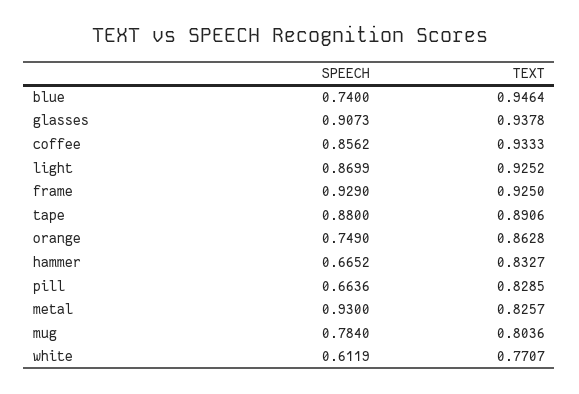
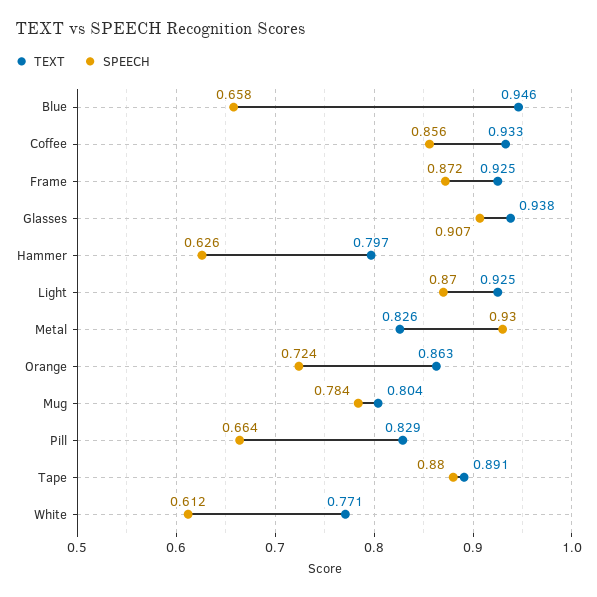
  {
    "SPEECH": {
-     "blue": 0.74,
+     "blue": 0.658,
      "glasses": 0.9073,
      "coffee": 0.8562,
      "light": 0.8699,
-     "frame": 0.929,
+     "frame": 0.872,
      "tape": 0.88,
-     "orange": 0.749,
+     "orange": 0.724,
-     "hammer": 0.6652,
+     "hammer": 0.626,
      "pill": 0.6636,
      "metal": 0.93,
      "mug": 0.784,
      "white": 0.6119
    },
    "TEXT": {
      "blue": 0.9464,
      "glasses": 0.9378,
      "coffee": 0.9333,
      "light": 0.9252,
      "frame": 0.925,
      "tape": 0.8906,
      "orange": 0.8628,
-     "hammer": 0.8327,
+     "hammer": 0.797,
      "pill": 0.8285,
      "metal": 0.8257,
      "mug": 0.8036,
      "white": 0.7707
    }
  }

